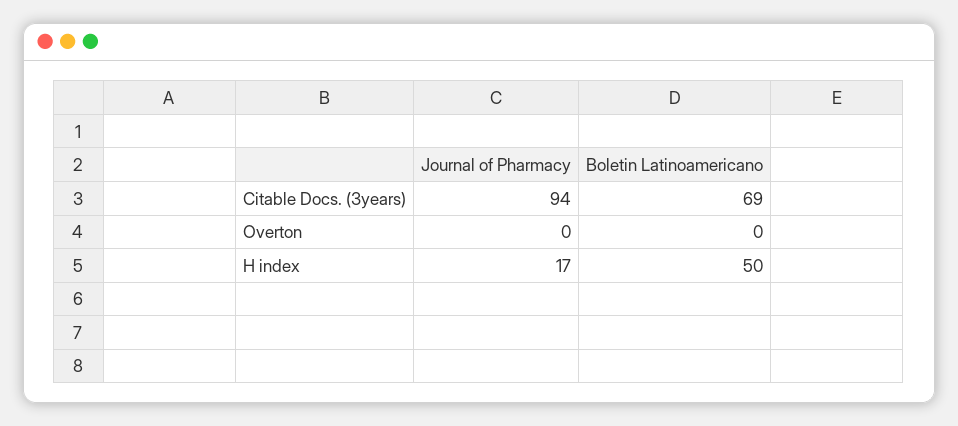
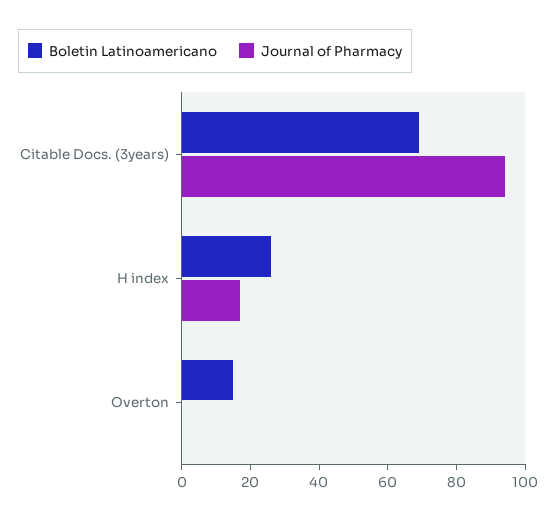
  {
    "Journal of Pharmacy": {
      "Citable Docs. (3years)": 94,
      "Overton": 0,
      "H index": 17
    },
    "Boletin Latinoamericano": {
      "Citable Docs. (3years)": 69,
-     "Overton": 0,
+     "Overton": 15,
-     "H index": 50
+     "H index": 25
    }
  }

